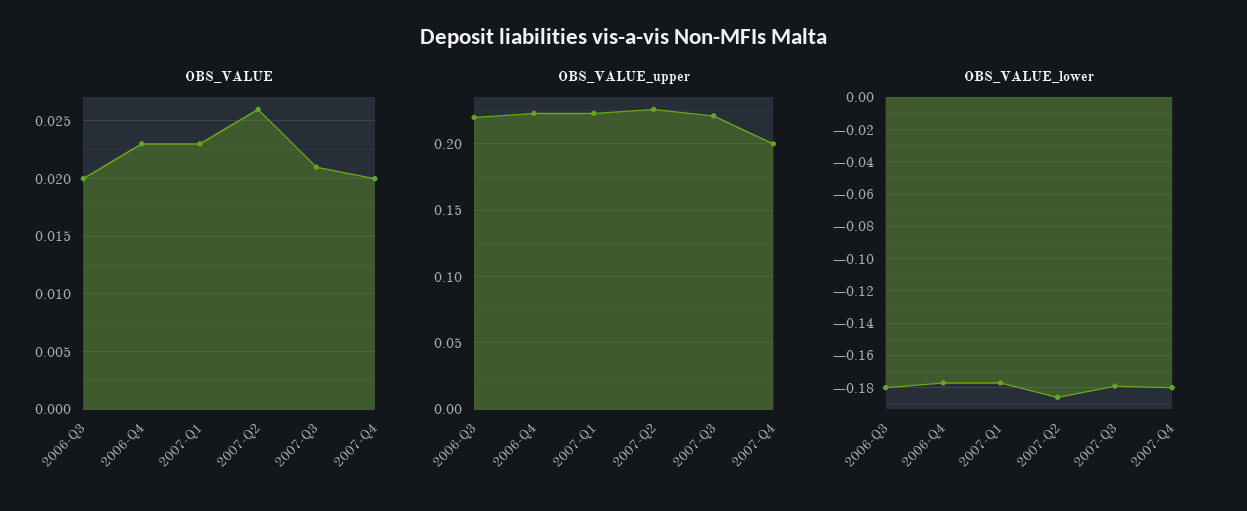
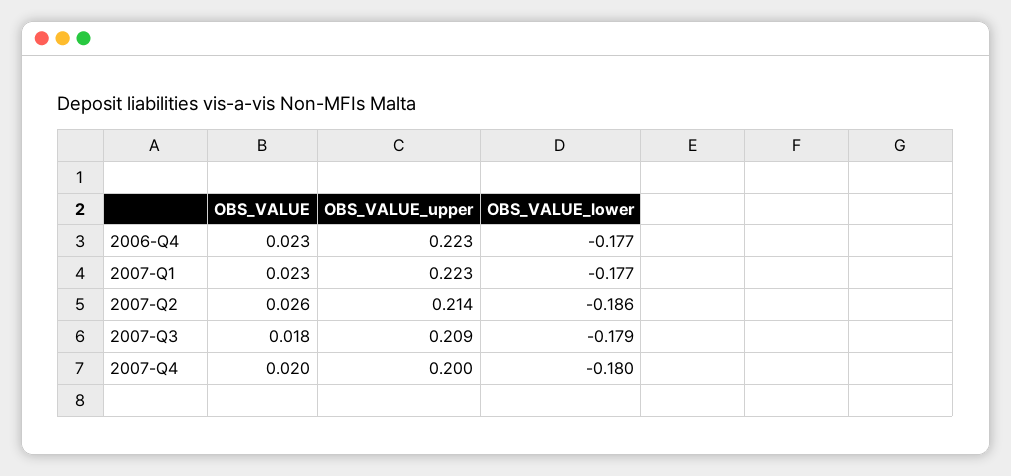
  {
    "OBS_VALUE": {
-     "2006-Q3": 0.02,
      "2006-Q4": 0.023,
      "2007-Q1": 0.023,
      "2007-Q2": 0.026,
-     "2007-Q3": 0.021,
+     "2007-Q3": 0.018,
      "2007-Q4": 0.02
    },
    "OBS_VALUE_upper": {
-     "2006-Q3": 0.22,
      "2006-Q4": 0.223,
      "2007-Q1": 0.223,
-     "2007-Q2": 0.225,
+     "2007-Q2": 0.214,
-     "2007-Q3": 0.22,
+     "2007-Q3": 0.209,
      "2007-Q4": 0.2
    },
    "OBS_VALUE_lower": {
-     "2006-Q3": -0.18,
      "2006-Q4": -0.177,
      "2007-Q1": -0.177,
      "2007-Q2": -0.186,
      "2007-Q3": -0.179,
      "2007-Q4": -0.18
    }
  }

